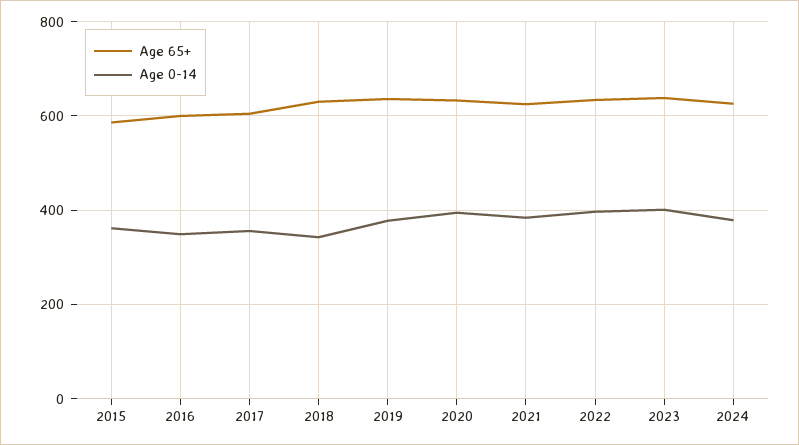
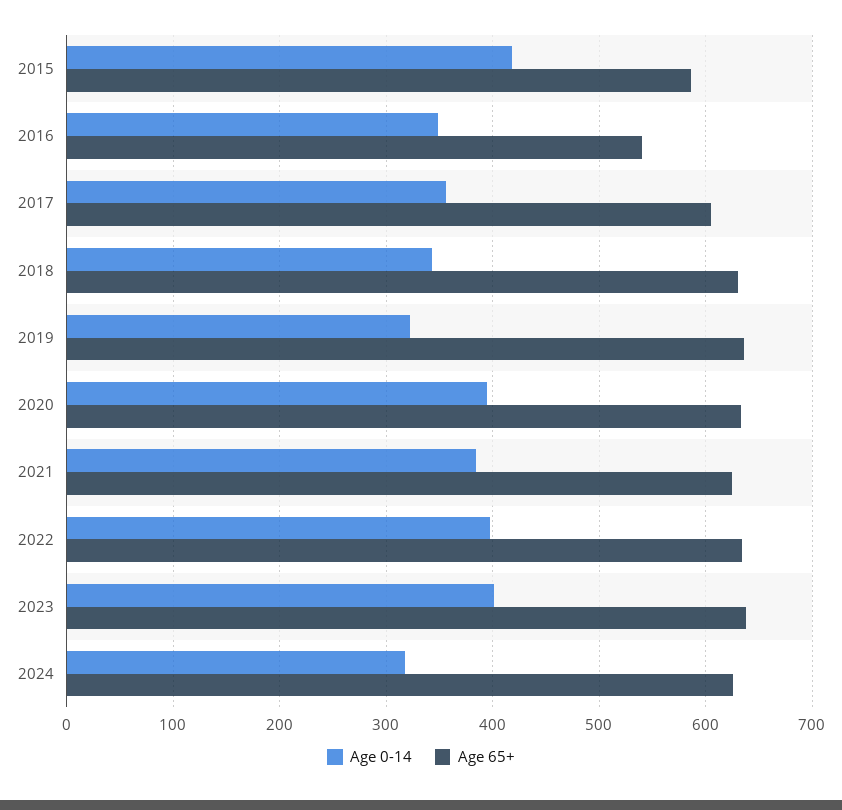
  {
    "Age 65+": {
      "2015": 590,
-     "2016": 600,
+     "2016": 540,
      "2017": 610,
      "2018": 630,
      "2019": 640,
      "2020": 630,
      "2021": 630,
      "2022": 630,
      "2023": 640,
      "2024": 630
    },
    "Age 0-14": {
-     "2015": 360,
+     "2015": 420,
      "2016": 350,
      "2017": 360,
      "2018": 340,
-     "2019": 380,
+     "2019": 320,
      "2020": 400,
      "2021": 380,
      "2022": 400,
      "2023": 400,
-     "2024": 380
+     "2024": 320
    }
  }

